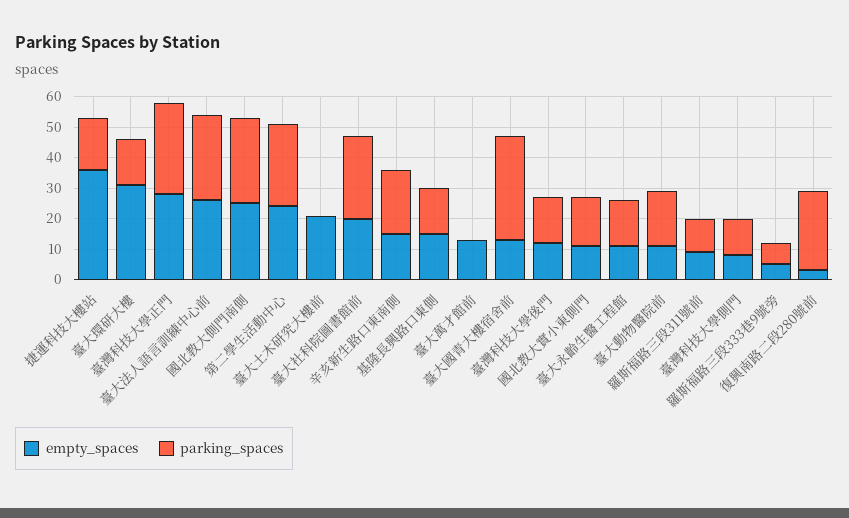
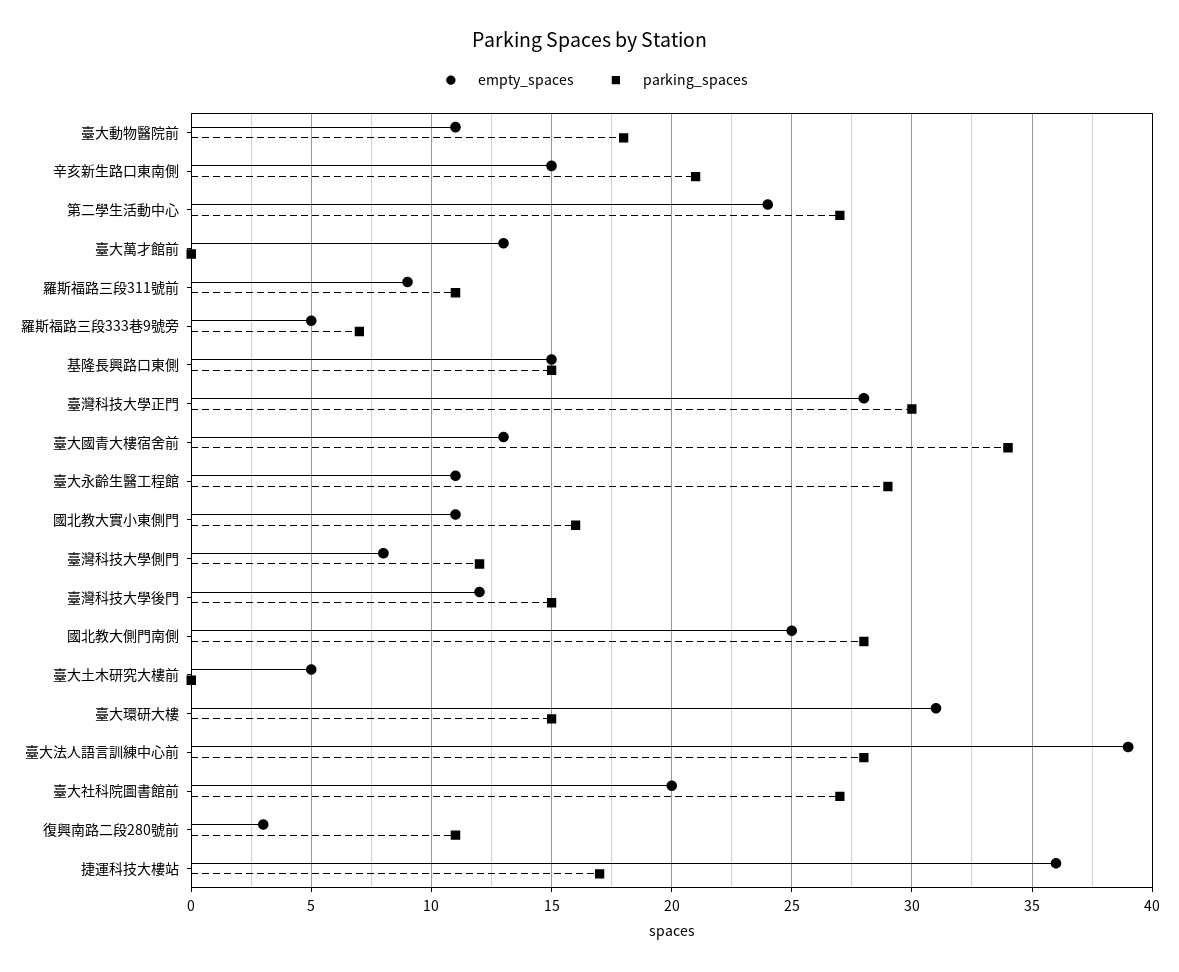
  {
    "empty_spaces": {
      "捷運科技大樓站": 36,
      "臺大環研大樓": 31,
      "臺灣科技大學正門": 28,
-     "臺大法人語言訓練中心前": 25,
+     "臺大法人語言訓練中心前": 39,
      "國北教大側門南側": 25,
      "第二學生活動中心": 24,
-     "臺大土木研究大樓前": 20,
+     "臺大土木研究大樓前": 5,
      "臺大社科院圖書館前": 20,
      "辛亥新生路口東南側": 15,
      "基隆長興路口東側": 15,
      "臺大萬才館前": 13,
      "臺大國青大樓宿舍前": 13,
      "臺灣科技大學後門": 12,
      "國北教大實小東側門": 11,
      "臺大永齡生醫工程館": 11,
      "臺大動物醫院前": 11,
      "羅斯福路三段311號前": 9,
      "臺灣科技大學側門": 8,
      "羅斯福路三段333巷9號旁": 5,
      "復興南路二段280號前": 3
    },
    "parking_spaces": {
      "捷運科技大樓站": 17,
      "臺大環研大樓": 15,
      "臺灣科技大學正門": 30,
      "臺大法人語言訓練中心前": 28,
      "國北教大側門南側": 28,
      "第二學生活動中心": 27,
      "臺大土木研究大樓前": 0,
      "臺大社科院圖書館前": 27,
      "辛亥新生路口東南側": 21,
      "基隆長興路口東側": 15,
      "臺大萬才館前": 0,
      "臺大國青大樓宿舍前": 34,
      "臺灣科技大學後門": 15,
      "國北教大實小東側門": 16,
-     "臺大永齡生醫工程館": 15,
+     "臺大永齡生醫工程館": 29,
      "臺大動物醫院前": 18,
      "羅斯福路三段311號前": 11,
      "臺灣科技大學側門": 12,
      "羅斯福路三段333巷9號旁": 7,
-     "復興南路二段280號前": 25
+     "復興南路二段280號前": 11
    }
  }

